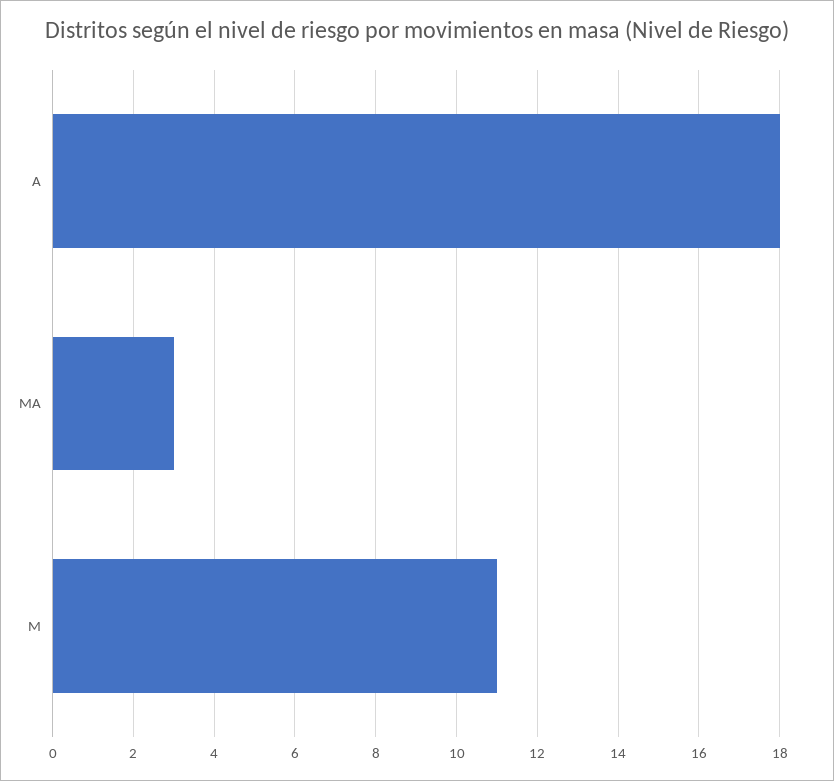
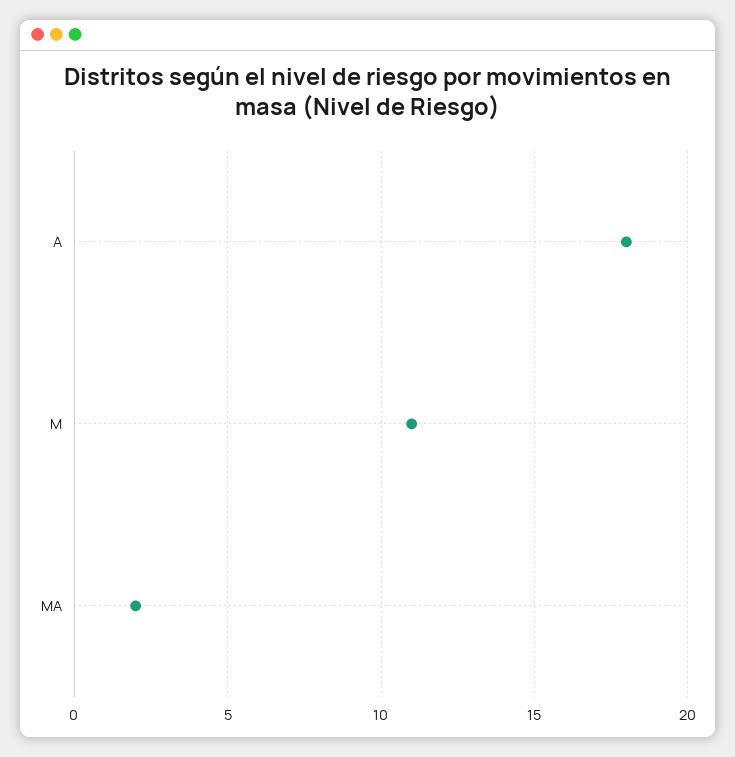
  {
    "A": 18,
-   "MA": 3,
+   "MA": 2,
    "M": 11
  }

